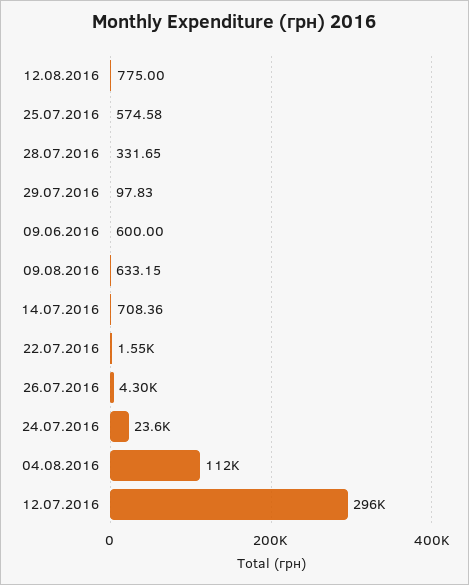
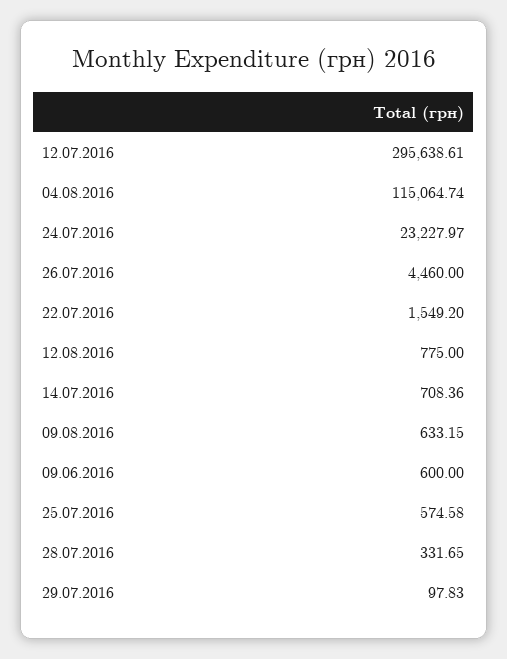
  {
    "12.08.2016": 775,
    "25.07.2016": 574.58,
    "28.07.2016": 331.65,
    "29.07.2016": 97.83,
    "09.06.2016": 600,
    "09.08.2016": 633.15,
    "14.07.2016": 708.36,
    "22.07.2016": 1549.2,
-   "26.07.2016": 4300,
+   "26.07.2016": 4460,
-   "24.07.2016": 23600,
+   "24.07.2016": 23227.97,
-   "04.08.2016": 112000,
+   "04.08.2016": 115064.74,
    "12.07.2016": 295638.61
  }

